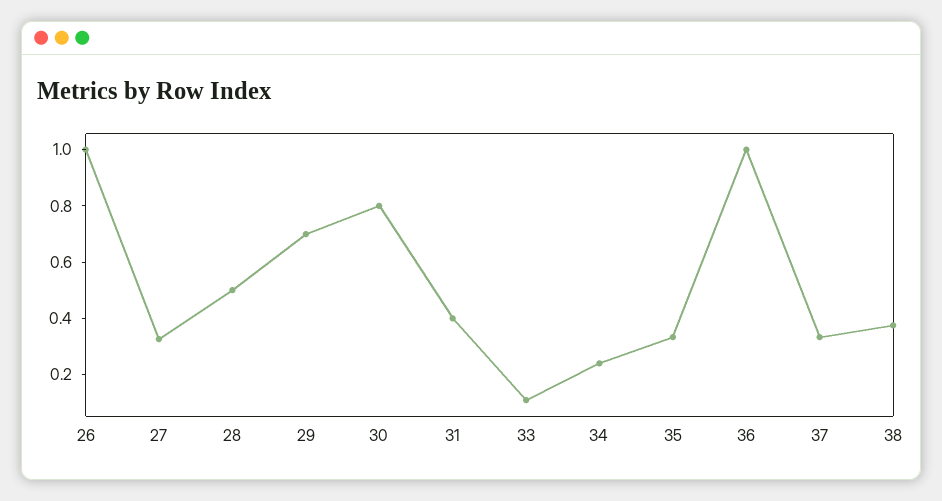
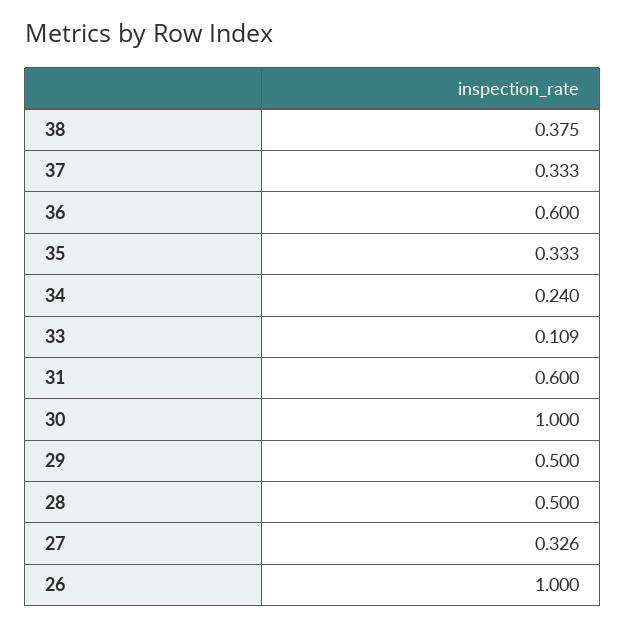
  {
    "26": 1,
    "27": 0.326,
    "28": 0.5,
-   "29": 0.7,
+   "29": 0.5,
-   "30": 0.8,
+   "30": 1,
-   "31": 0.4,
+   "31": 0.6,
    "33": 0.109,
    "34": 0.24,
    "35": 0.333,
-   "36": 1,
+   "36": 0.6,
    "37": 0.333,
    "38": 0.375
  }

